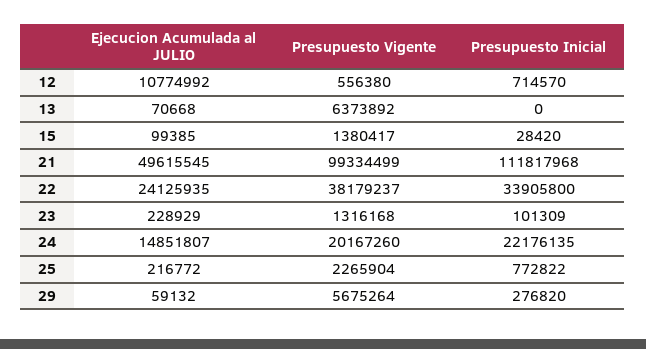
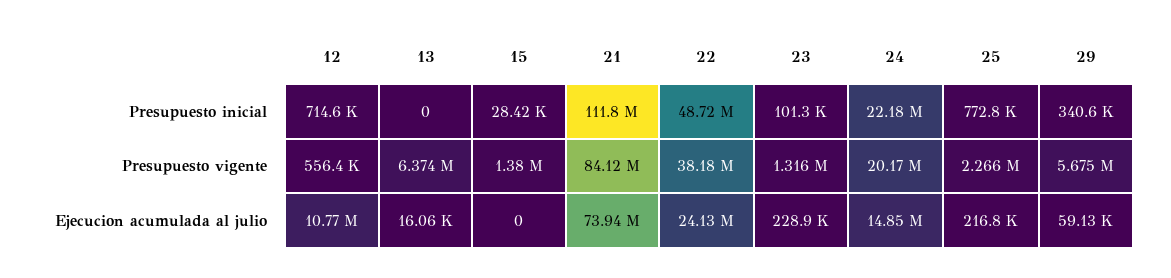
  {
    "Ejecucion Acumulada al JULIO": {
      "12": 10774992,
-     "13": 70668,
+     "13": 16060,
-     "15": 99385,
+     "15": 0,
-     "21": 49615545,
+     "21": 73940000,
      "22": 24125935,
      "23": 228929,
      "24": 14851807,
      "25": 216772,
      "29": 59132
    },
    "Presupuesto Vigente": {
      "12": 556380,
      "13": 6373892,
      "15": 1380417,
-     "21": 99334499,
+     "21": 84120000,
      "22": 38179237,
      "23": 1316168,
      "24": 20167260,
      "25": 2265904,
      "29": 5675264
    },
    "Presupuesto Inicial": {
      "12": 714570,
      "13": 0,
      "15": 28420,
      "21": 111817968,
-     "22": 33905800,
+     "22": 48720000,
      "23": 101309,
      "24": 22176135,
      "25": 772822,
-     "29": 276820
+     "29": 340600
    }
  }

